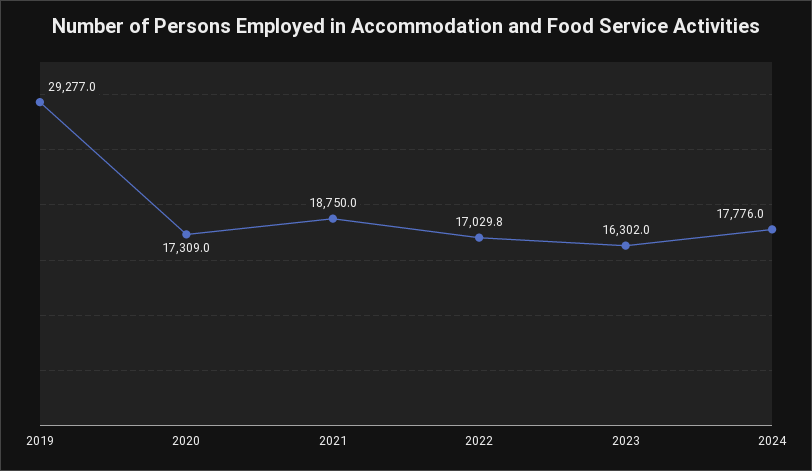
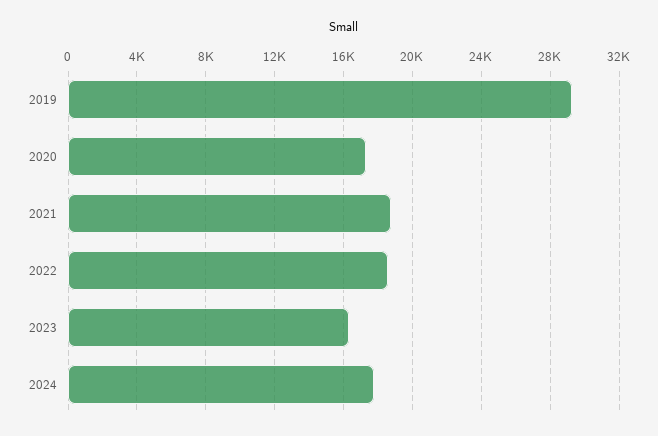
  {
    "2019": 29277,
    "2020": 17309,
    "2021": 18750,
-   "2022": 17029.8,
+   "2022": 18500,
    "2023": 16302,
    "2024": 17776
  }

